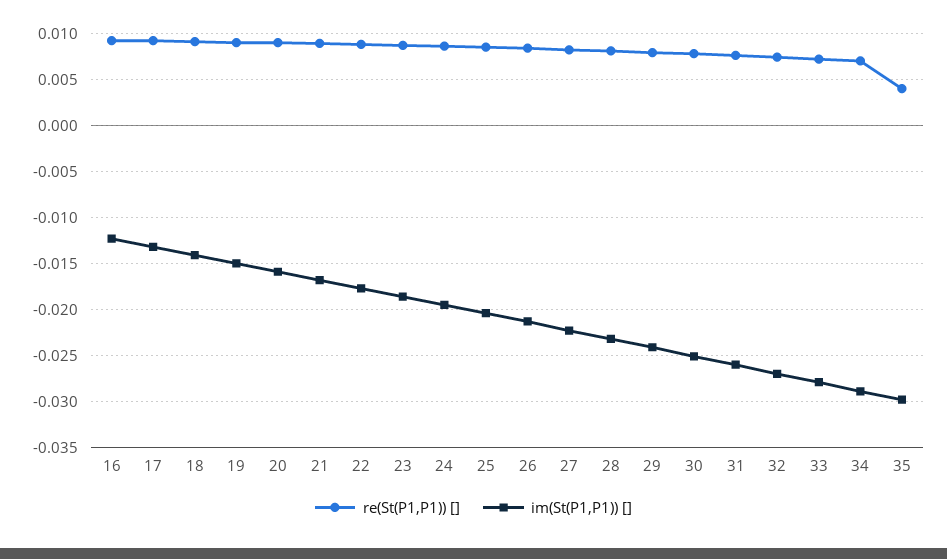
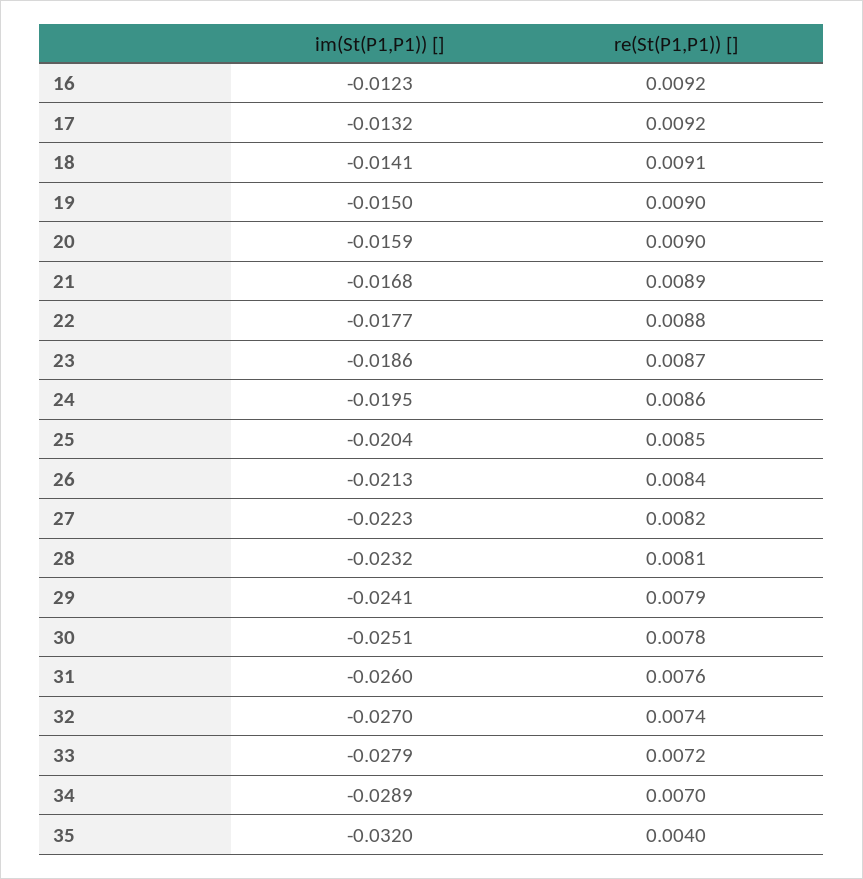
  {
    "re(St(P1,P1)) []": {
      "16": 0.0092,
      "17": 0.0092,
      "18": 0.0091,
      "19": 0.009,
      "20": 0.009,
      "21": 0.0089,
      "22": 0.0088,
      "23": 0.0087,
      "24": 0.0086,
      "25": 0.0085,
      "26": 0.0084,
      "27": 0.0082,
      "28": 0.0081,
      "29": 0.0079,
      "30": 0.0078,
      "31": 0.0076,
      "32": 0.0074,
      "33": 0.0072,
      "34": 0.007,
      "35": 0.004
    },
    "im(St(P1,P1)) []": {
      "16": -0.0123,
      "17": -0.0132,
      "18": -0.0141,
      "19": -0.015,
      "20": -0.0159,
      "21": -0.0168,
      "22": -0.0177,
      "23": -0.0186,
      "24": -0.0195,
      "25": -0.0204,
      "26": -0.0213,
      "27": -0.0223,
      "28": -0.0232,
      "29": -0.0241,
      "30": -0.0251,
      "31": -0.026,
      "32": -0.027,
      "33": -0.0279,
      "34": -0.0289,
-     "35": -0.03
+     "35": -0.032
    }
  }

